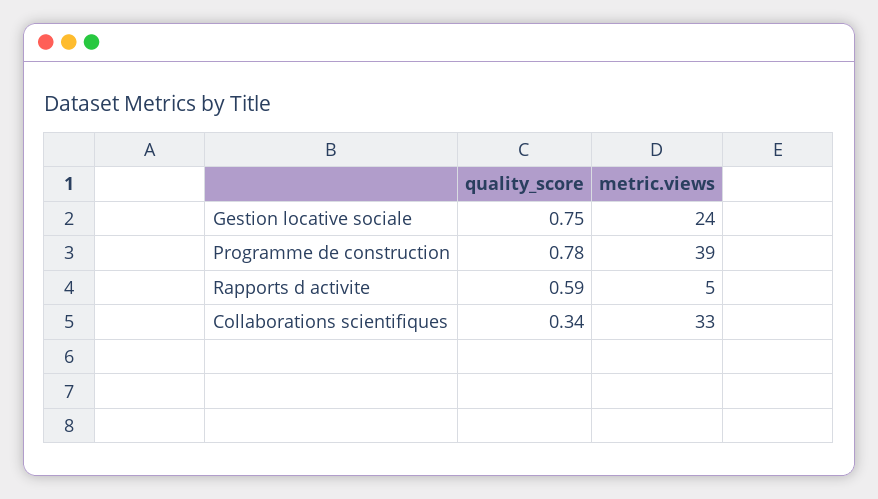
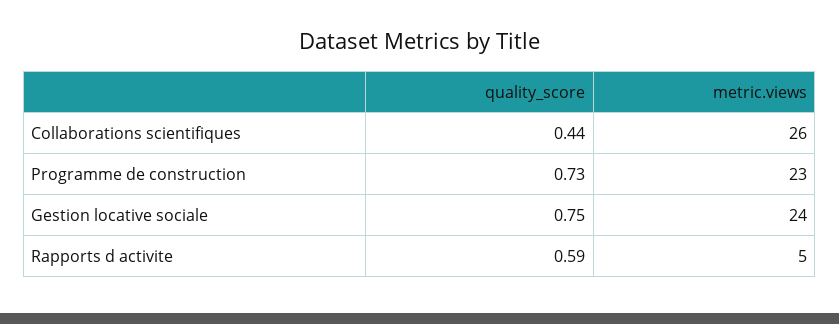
  {
    "quality_score": {
      "Gestion locative sociale": 0.75,
-     "Programme de construction": 0.78,
+     "Programme de construction": 0.73,
      "Rapports d activite": 0.59,
-     "Collaborations scientifiques": 0.34
+     "Collaborations scientifiques": 0.44
    },
    "metric.views": {
      "Gestion locative sociale": 24,
-     "Programme de construction": 39,
+     "Programme de construction": 23,
      "Rapports d activite": 5,
-     "Collaborations scientifiques": 33
+     "Collaborations scientifiques": 26
    }
  }

